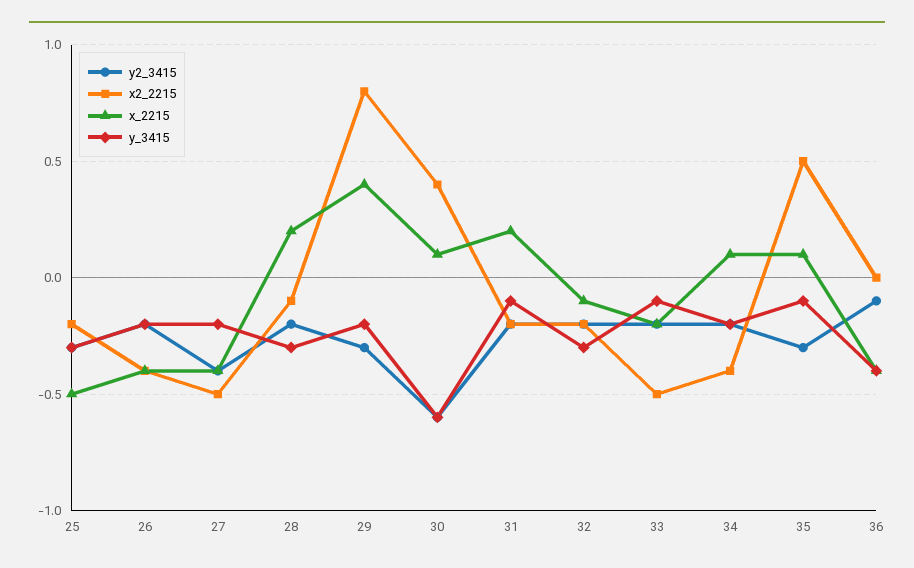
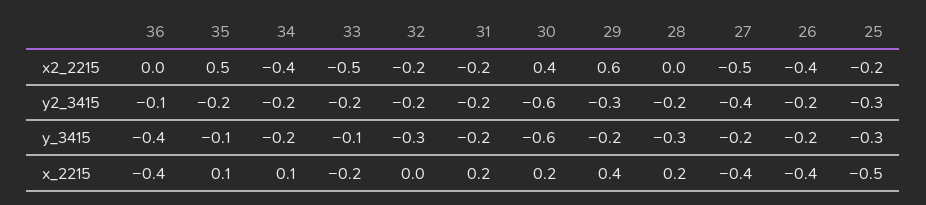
  {
    "y2_3415": {
      "25": -0.3,
      "26": -0.2,
      "27": -0.4,
      "28": -0.2,
      "29": -0.3,
      "30": -0.6,
      "31": -0.2,
      "32": -0.2,
      "33": -0.2,
      "34": -0.2,
-     "35": -0.3,
+     "35": -0.2,
      "36": -0.1
    },
    "x2_2215": {
      "25": -0.2,
      "26": -0.4,
      "27": -0.5,
-     "28": -0.1,
+     "28": 0,
-     "29": 0.8,
+     "29": 0.6,
      "30": 0.4,
      "31": -0.2,
      "32": -0.2,
      "33": -0.5,
      "34": -0.4,
      "35": 0.5,
      "36": 0
    },
    "x_2215": {
      "25": -0.5,
      "26": -0.4,
      "27": -0.4,
      "28": 0.2,
      "29": 0.4,
-     "30": 0.1,
+     "30": 0.2,
      "31": 0.2,
-     "32": -0.1,
+     "32": 0,
      "33": -0.2,
      "34": 0.1,
      "35": 0.1,
      "36": -0.4
    },
    "y_3415": {
      "25": -0.3,
      "26": -0.2,
      "27": -0.2,
      "28": -0.3,
      "29": -0.2,
      "30": -0.6,
-     "31": -0.1,
+     "31": -0.2,
      "32": -0.3,
      "33": -0.1,
      "34": -0.2,
      "35": -0.1,
      "36": -0.4
    }
  }

